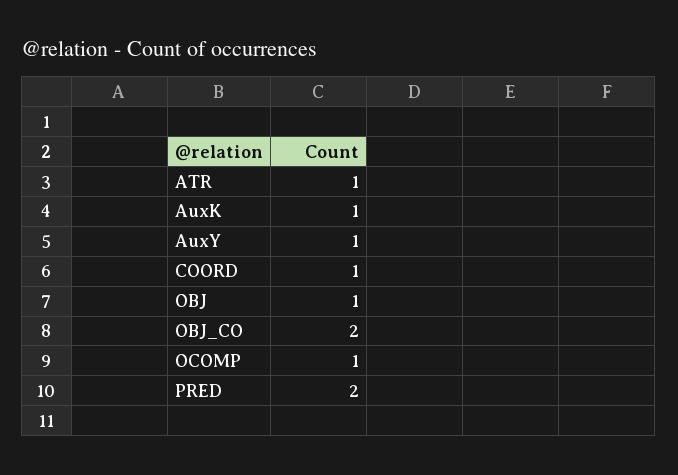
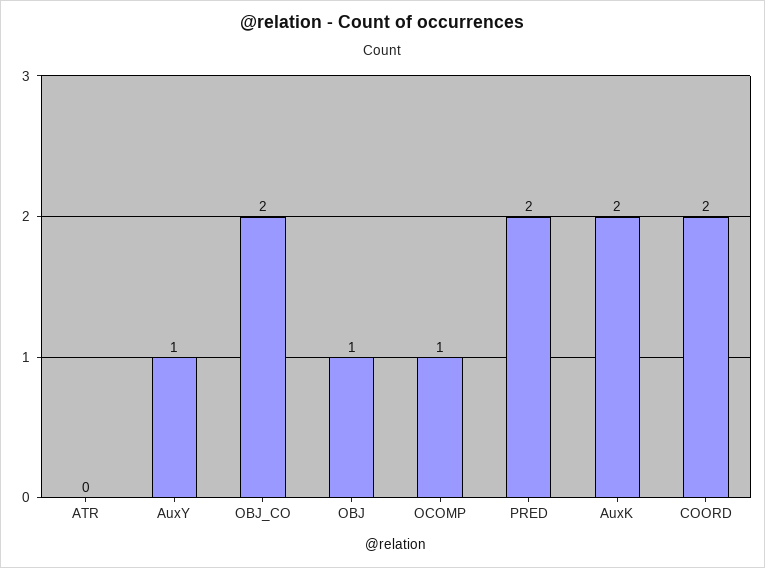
  {
-   "ATR": 1,
+   "ATR": 0,
-   "AuxK": 1,
+   "AuxK": 2,
    "AuxY": 1,
-   "COORD": 1,
+   "COORD": 2,
    "OBJ": 1,
    "OBJ_CO": 2,
    "OCOMP": 1,
    "PRED": 2
  }

